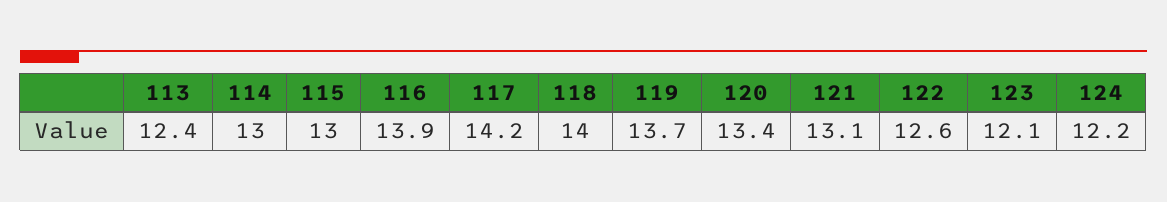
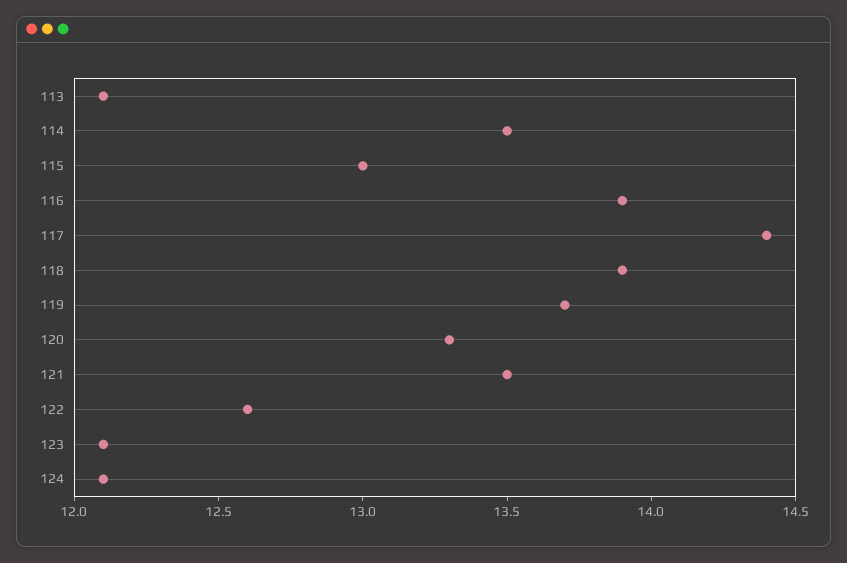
  {
-   "113": 12.4,
+   "113": 12.1,
-   "114": 13,
+   "114": 13.5,
    "115": 13,
    "116": 13.9,
-   "117": 14.2,
+   "117": 14.4,
-   "118": 14,
+   "118": 13.9,
    "119": 13.7,
-   "120": 13.4,
+   "120": 13.3,
-   "121": 13.1,
+   "121": 13.5,
    "122": 12.6,
    "123": 12.1,
-   "124": 12.2
+   "124": 12.1
  }

